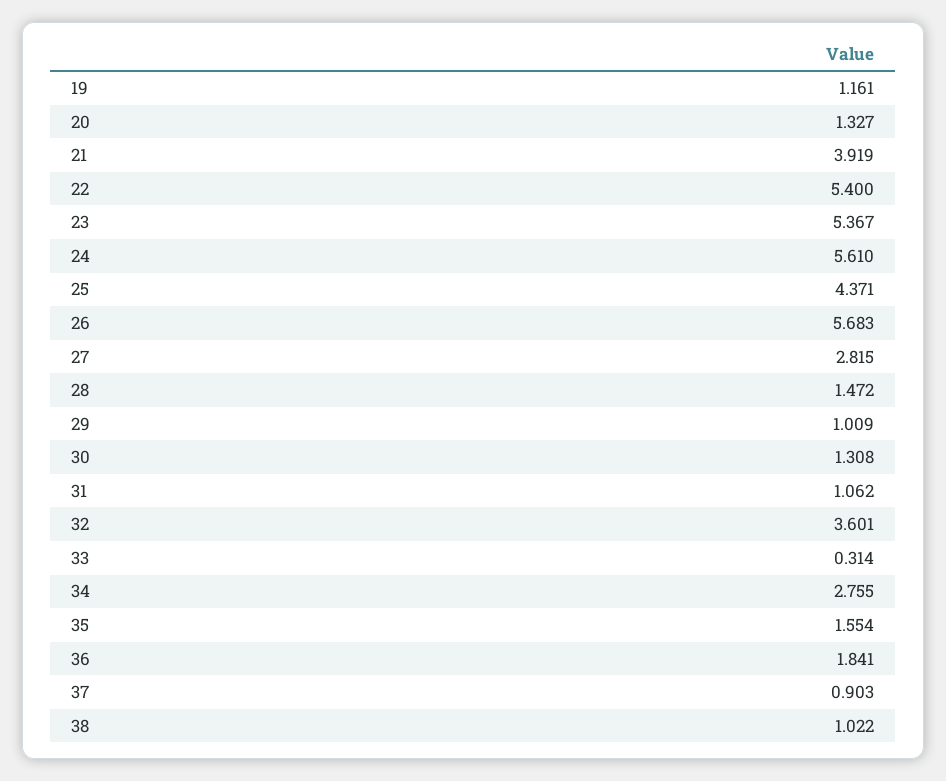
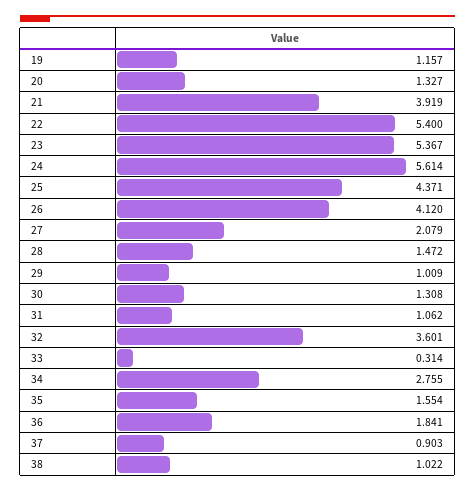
  {
-   "19": 1.161,
+   "19": 1.157,
    "20": 1.327,
    "21": 3.919,
    "22": 5.4,
    "23": 5.367,
-   "24": 5.61,
+   "24": 5.614,
    "25": 4.371,
-   "26": 5.683,
+   "26": 4.12,
-   "27": 2.815,
+   "27": 2.079,
    "28": 1.472,
    "29": 1.009,
    "30": 1.308,
    "31": 1.062,
    "32": 3.601,
    "33": 0.314,
    "34": 2.755,
    "35": 1.554,
    "36": 1.841,
    "37": 0.903,
    "38": 1.022
  }

